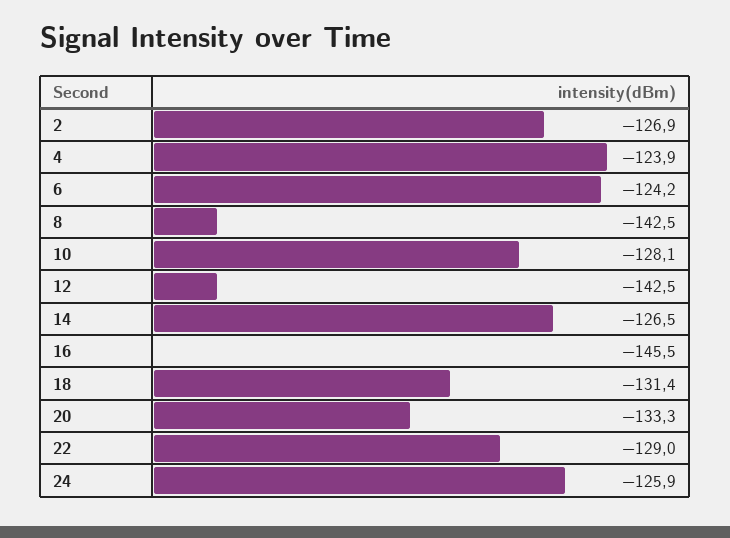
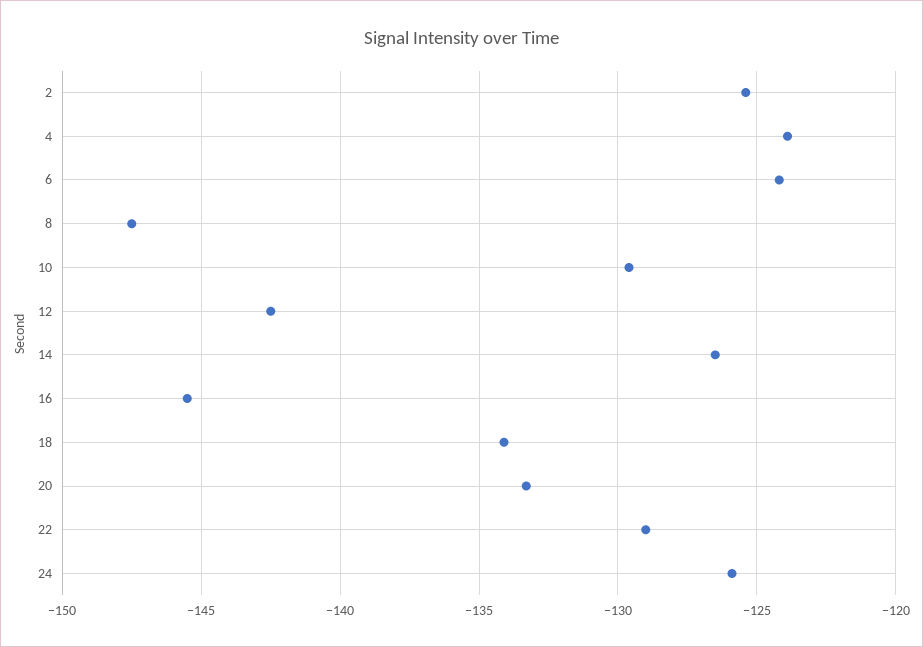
  {
-   "2": -126.9,
+   "2": -125.5,
    "4": -123.9,
    "6": -124.2,
-   "8": -142.5,
+   "8": -147.5,
-   "10": -128.1,
+   "10": -129.5,
    "12": -142.5,
    "14": -126.5,
    "16": -145.5,
-   "18": -131.4,
+   "18": -134,
    "20": -133.3,
    "22": -129,
    "24": -125.9
  }

